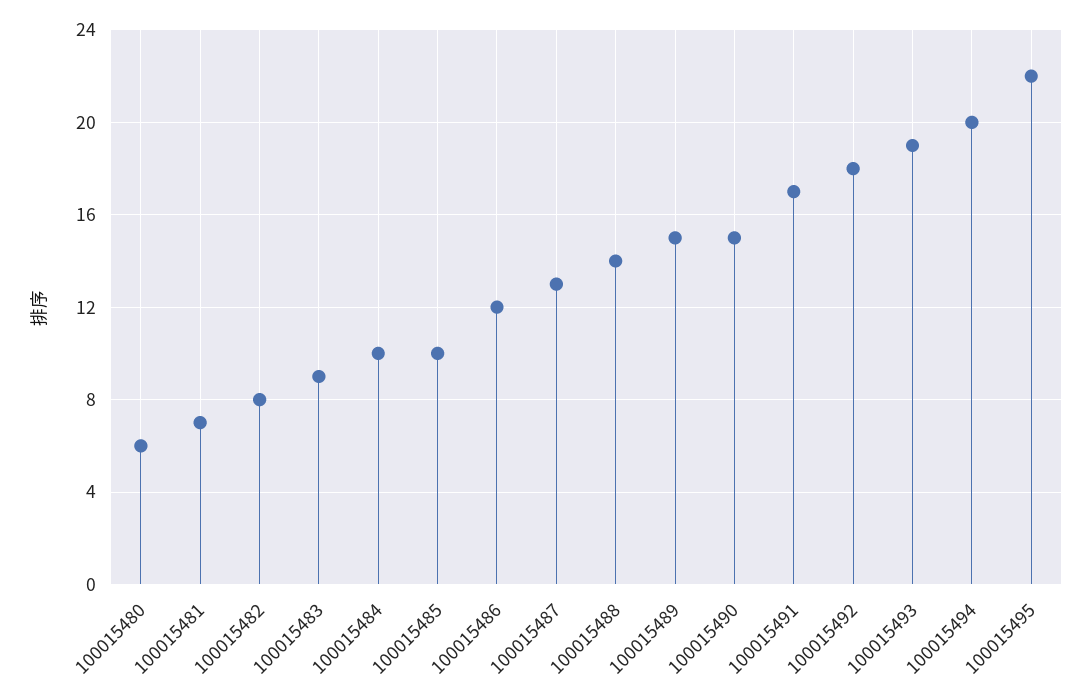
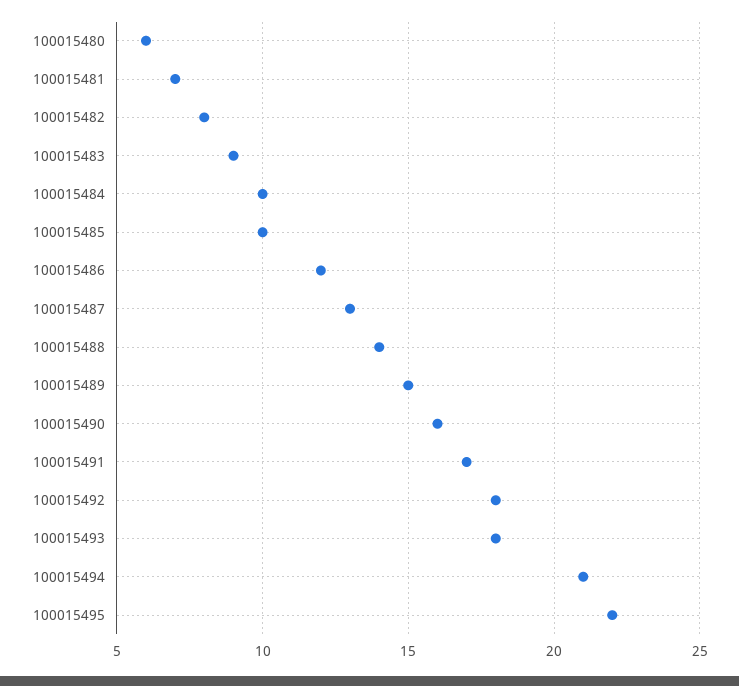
  {
    "100015480": 6,
    "100015481": 7,
    "100015482": 8,
    "100015483": 9,
    "100015484": 10,
    "100015485": 10,
    "100015486": 12,
    "100015487": 13,
    "100015488": 14,
    "100015489": 15,
-   "100015490": 15,
+   "100015490": 16,
    "100015491": 17,
    "100015492": 18,
-   "100015493": 19,
+   "100015493": 18,
-   "100015494": 20,
+   "100015494": 21,
    "100015495": 22
  }

